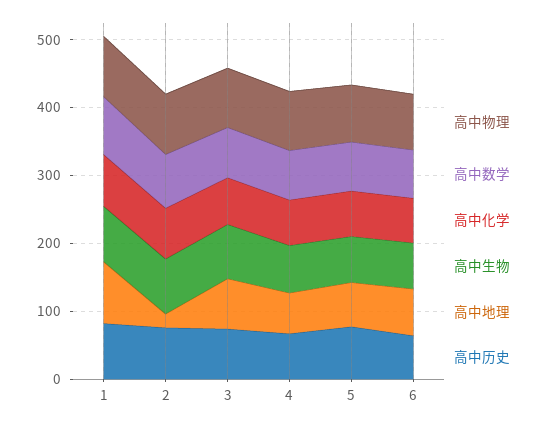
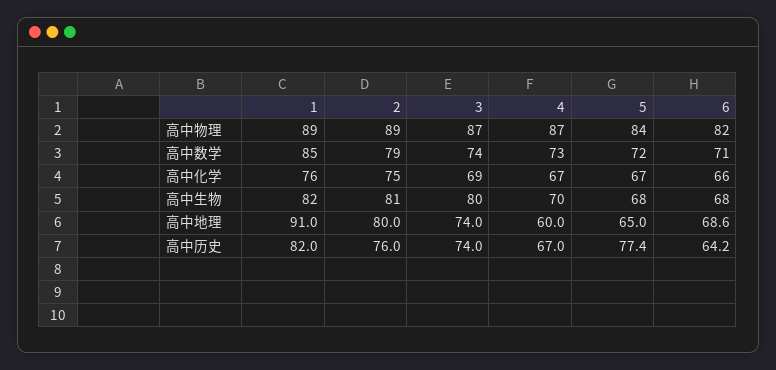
  {
    "高中物理": {
      "1": 89,
      "2": 89,
      "3": 87,
      "4": 87,
      "5": 84,
      "6": 82
    },
    "高中数学": {
      "1": 85,
      "2": 79,
      "3": 74,
      "4": 73,
      "5": 72,
      "6": 71
    },
    "高中化学": {
      "1": 76,
      "2": 75,
      "3": 69,
      "4": 67,
      "5": 67,
      "6": 66
    },
    "高中生物": {
      "1": 82,
      "2": 81,
      "3": 80,
      "4": 70,
      "5": 68,
      "6": 68
    },
    "高中地理": {
      "1": 91,
-     "2": 20,
+     "2": 80,
      "3": 74,
      "4": 60,
      "5": 65,
      "6": 68.6
    },
    "高中历史": {
      "1": 82,
      "2": 76,
      "3": 74,
      "4": 67,
      "5": 77.4,
      "6": 64.2
    }
  }

